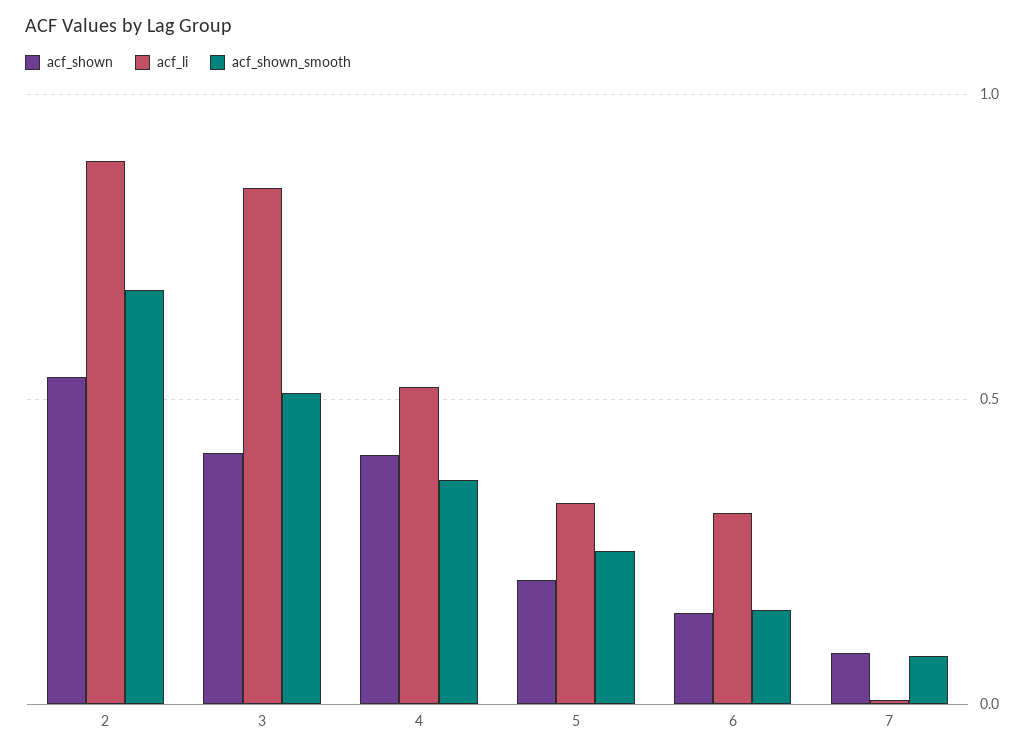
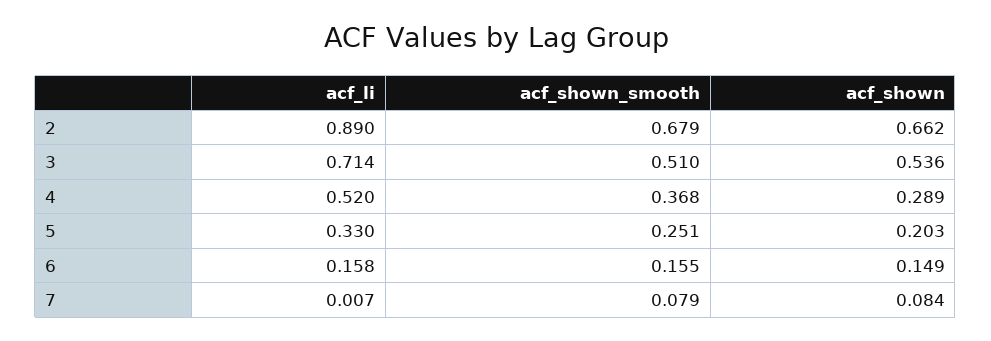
  {
    "acf_shown": {
-     "2": 0.55,
+     "2": 0.662,
-     "3": 0.4,
+     "3": 0.536,
-     "4": 0.4,
+     "4": 0.289,
      "5": 0.203,
      "6": 0.149,
      "7": 0.084
    },
    "acf_li": {
      "2": 0.89,
-     "3": 0.85,
+     "3": 0.714,
      "4": 0.52,
      "5": 0.33,
-     "6": 0.3,
+     "6": 0.158,
      "7": 0.007
    },
    "acf_shown_smooth": {
      "2": 0.679,
      "3": 0.51,
      "4": 0.368,
      "5": 0.251,
      "6": 0.155,
      "7": 0.079
    }
  }

